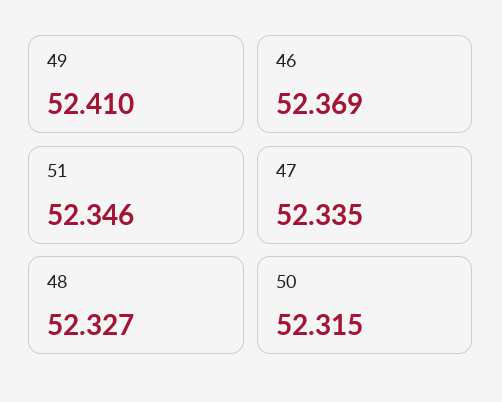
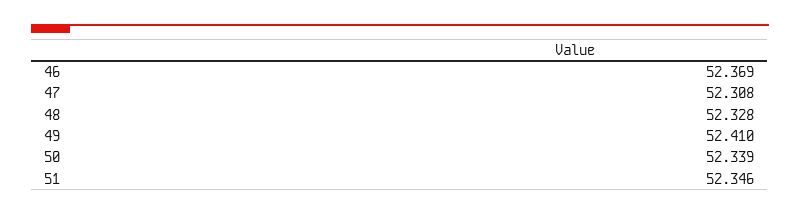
  {
    "49": 52.41,
    "46": 52.369,
    "51": 52.346,
-   "47": 52.335,
+   "47": 52.308,
-   "48": 52.327,
+   "48": 52.328,
-   "50": 52.315
+   "50": 52.339
  }

